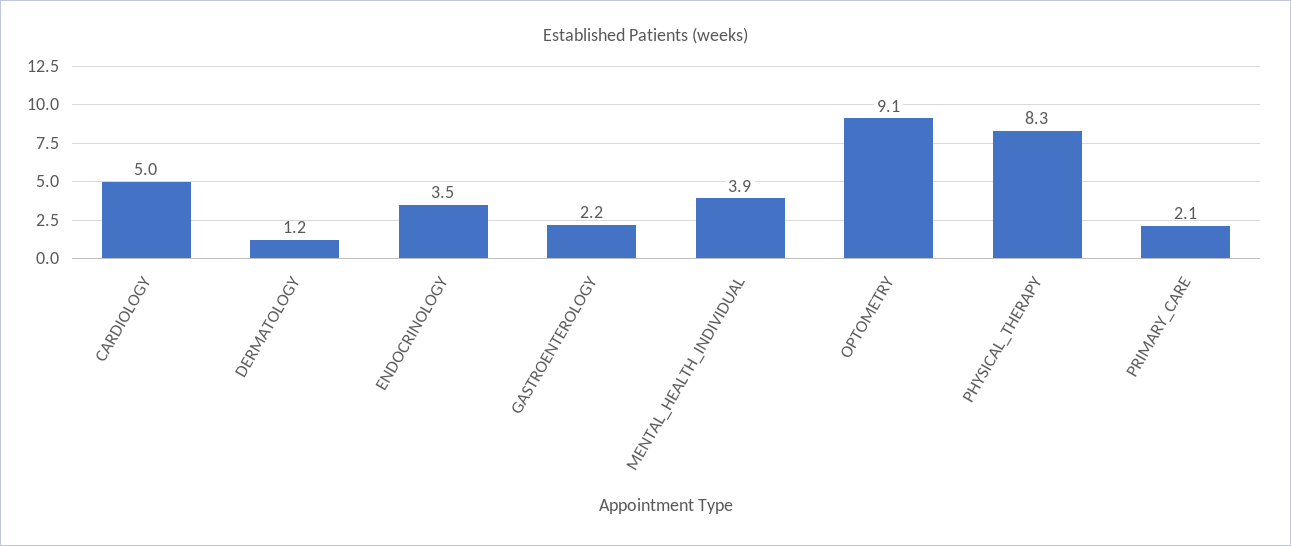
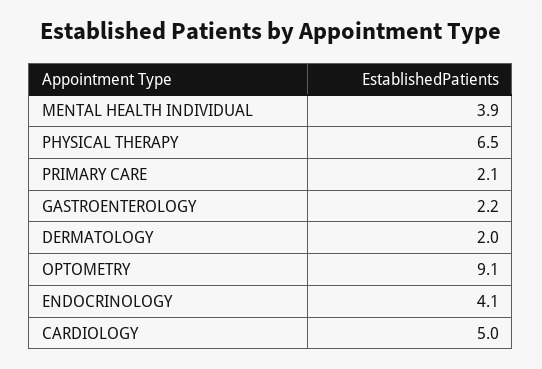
  {
    "CARDIOLOGY": 5,
-   "DERMATOLOGY": 1.2,
+   "DERMATOLOGY": 2,
-   "ENDOCRINOLOGY": 3.5,
+   "ENDOCRINOLOGY": 4.1,
    "GASTROENTEROLOGY": 2.2,
    "MENTAL_HEALTH_INDIVIDUAL": 3.9,
    "OPTOMETRY": 9.1,
-   "PHYSICAL_THERAPY": 8.3,
+   "PHYSICAL_THERAPY": 6.5,
    "PRIMARY_CARE": 2.1
  }

